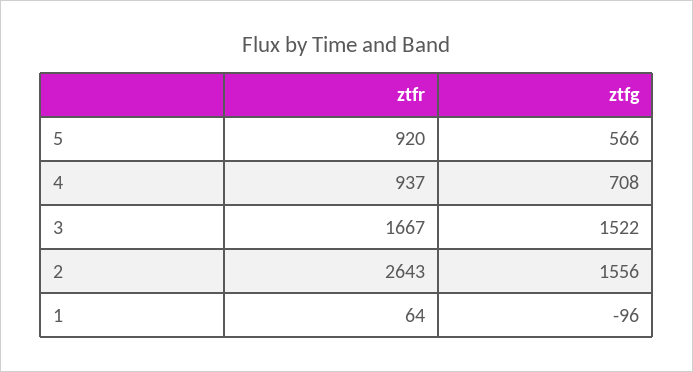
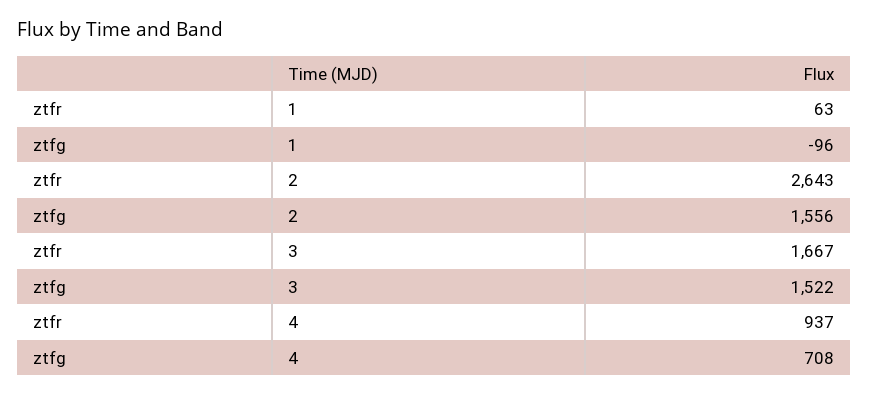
  {
    "ztfr": {
-     "5": 920,
      "4": 937,
      "3": 1667,
      "2": 2643,
-     "1": 64
+     "1": 63
    },
    "ztfg": {
-     "5": 566,
      "4": 708,
      "3": 1522,
      "2": 1556,
      "1": -96
    }
  }

